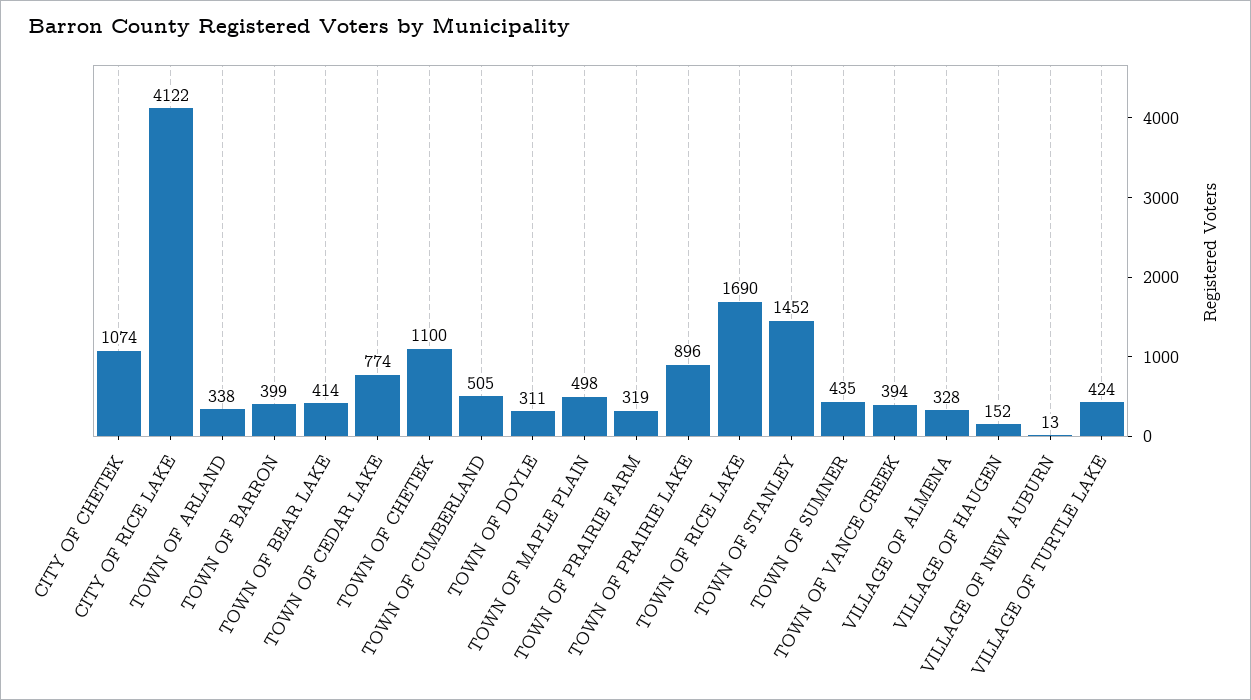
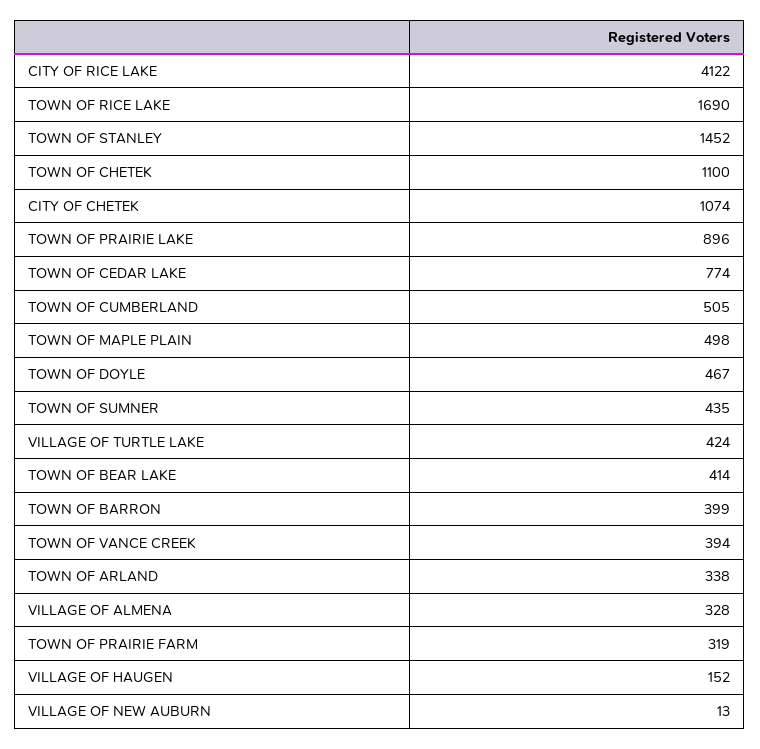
  {
    "CITY OF CHETEK": 1074,
    "CITY OF RICE LAKE": 4122,
    "TOWN OF ARLAND": 338,
    "TOWN OF BARRON": 399,
    "TOWN OF BEAR LAKE": 414,
    "TOWN OF CEDAR LAKE": 774,
    "TOWN OF CHETEK": 1100,
    "TOWN OF CUMBERLAND": 505,
-   "TOWN OF DOYLE": 311,
+   "TOWN OF DOYLE": 467,
    "TOWN OF MAPLE PLAIN": 498,
    "TOWN OF PRAIRIE FARM": 319,
    "TOWN OF PRAIRIE LAKE": 896,
    "TOWN OF RICE LAKE": 1690,
    "TOWN OF STANLEY": 1452,
    "TOWN OF SUMNER": 435,
    "TOWN OF VANCE CREEK": 394,
    "VILLAGE OF ALMENA": 328,
    "VILLAGE OF HAUGEN": 152,
    "VILLAGE OF NEW AUBURN": 13,
    "VILLAGE OF TURTLE LAKE": 424
  }

